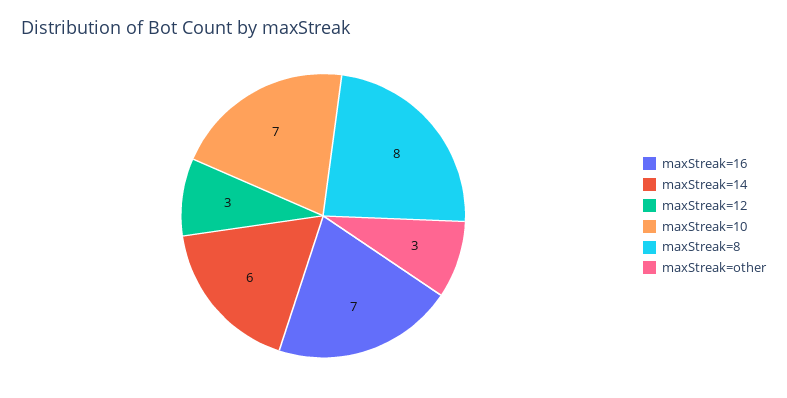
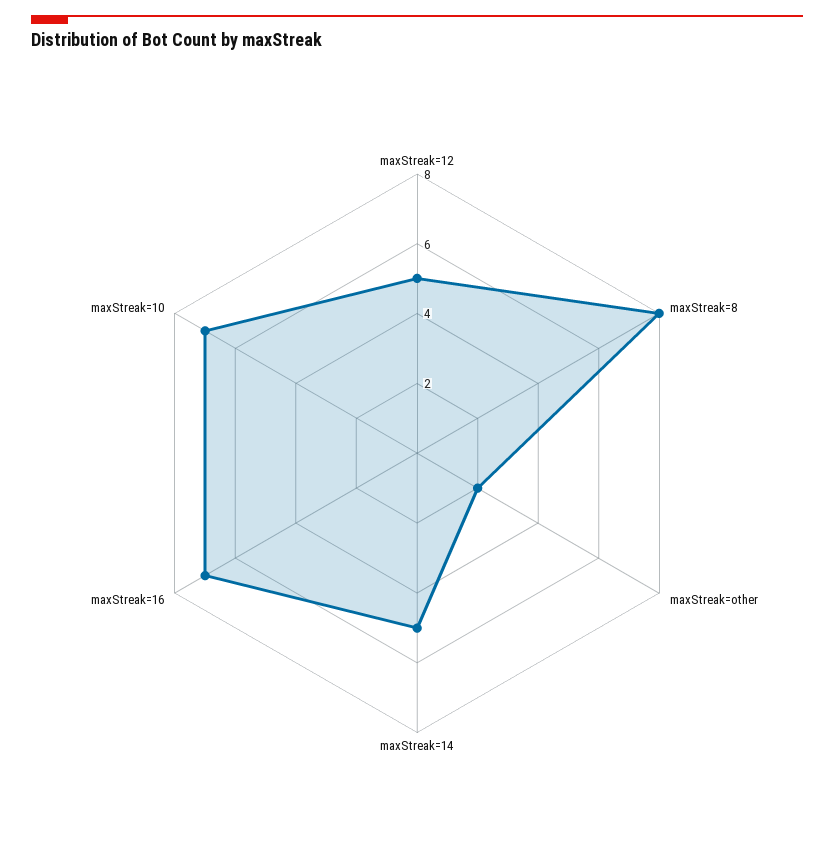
  {
    "maxStreak=16": 7,
-   "maxStreak=14": 6,
+   "maxStreak=14": 5,
-   "maxStreak=12": 3,
+   "maxStreak=12": 5,
    "maxStreak=10": 7,
    "maxStreak=8": 8,
-   "maxStreak=other": 3
+   "maxStreak=other": 2
  }

